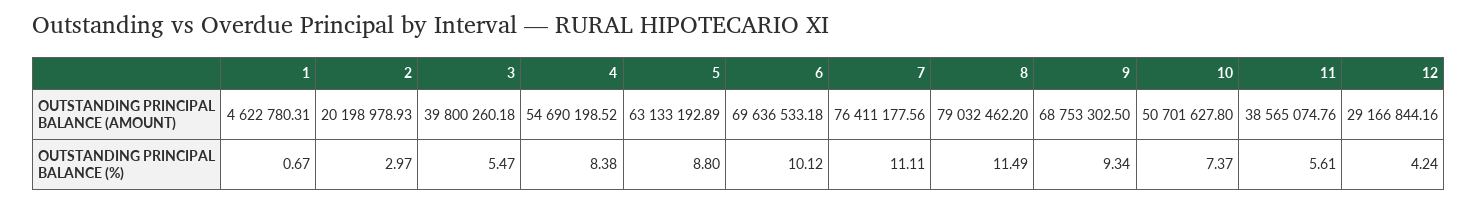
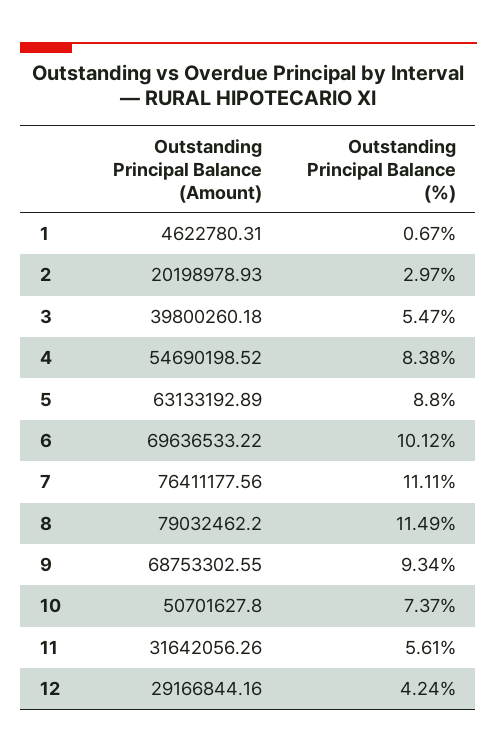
  {
    "1": {
      "OUTSTANDING PRINCIPAL BALANCE (AMOUNT)": 4622780.31,
      "OUTSTANDING PRINCIPAL BALANCE (%)": 0.67
    },
    "2": {
      "OUTSTANDING PRINCIPAL BALANCE (AMOUNT)": 20198978.93,
      "OUTSTANDING PRINCIPAL BALANCE (%)": 2.97
    },
    "3": {
      "OUTSTANDING PRINCIPAL BALANCE (AMOUNT)": 39800260.18,
      "OUTSTANDING PRINCIPAL BALANCE (%)": 5.47
    },
    "4": {
      "OUTSTANDING PRINCIPAL BALANCE (AMOUNT)": 54690198.52,
      "OUTSTANDING PRINCIPAL BALANCE (%)": 8.38
    },
    "5": {
      "OUTSTANDING PRINCIPAL BALANCE (AMOUNT)": 63133192.89,
      "OUTSTANDING PRINCIPAL BALANCE (%)": 8.8
    },
    "6": {
-     "OUTSTANDING PRINCIPAL BALANCE (AMOUNT)": 69636533.18,
+     "OUTSTANDING PRINCIPAL BALANCE (AMOUNT)": 69636533.22,
      "OUTSTANDING PRINCIPAL BALANCE (%)": 10.12
    },
    "7": {
      "OUTSTANDING PRINCIPAL BALANCE (AMOUNT)": 76411177.56,
      "OUTSTANDING PRINCIPAL BALANCE (%)": 11.11
    },
    "8": {
      "OUTSTANDING PRINCIPAL BALANCE (AMOUNT)": 79032462.2,
      "OUTSTANDING PRINCIPAL BALANCE (%)": 11.49
    },
    "9": {
-     "OUTSTANDING PRINCIPAL BALANCE (AMOUNT)": 68753302.5,
+     "OUTSTANDING PRINCIPAL BALANCE (AMOUNT)": 68753302.55,
      "OUTSTANDING PRINCIPAL BALANCE (%)": 9.34
    },
    "10": {
      "OUTSTANDING PRINCIPAL BALANCE (AMOUNT)": 50701627.8,
      "OUTSTANDING PRINCIPAL BALANCE (%)": 7.37
    },
    "11": {
-     "OUTSTANDING PRINCIPAL BALANCE (AMOUNT)": 38565074.76,
+     "OUTSTANDING PRINCIPAL BALANCE (AMOUNT)": 31642056.26,
      "OUTSTANDING PRINCIPAL BALANCE (%)": 5.61
    },
    "12": {
      "OUTSTANDING PRINCIPAL BALANCE (AMOUNT)": 29166844.16,
      "OUTSTANDING PRINCIPAL BALANCE (%)": 4.24
    }
  }

